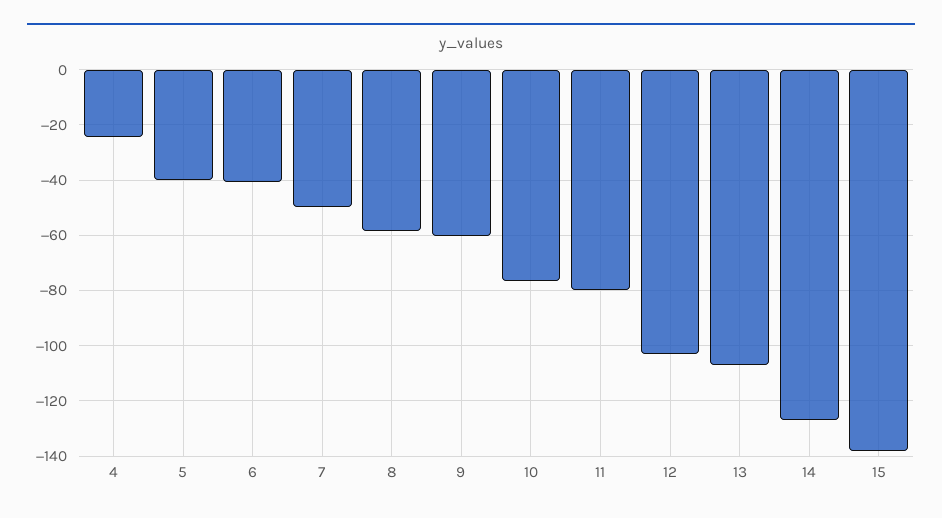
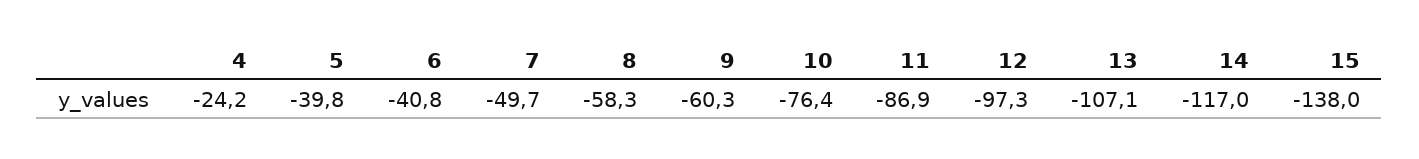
  {
    "4": -24.2,
    "5": -39.8,
    "6": -40.8,
    "7": -49.7,
    "8": -58.3,
    "9": -60.3,
    "10": -76.4,
-   "11": -80,
+   "11": -86.9,
-   "12": -102.5,
+   "12": -97.3,
    "13": -107.1,
-   "14": -127.5,
+   "14": -117,
    "15": -138
  }

